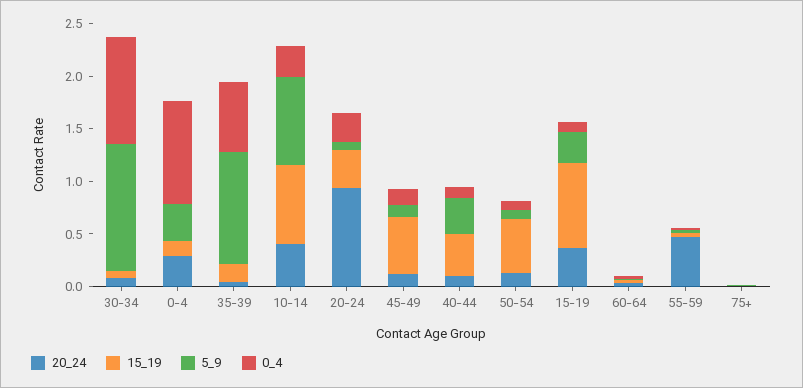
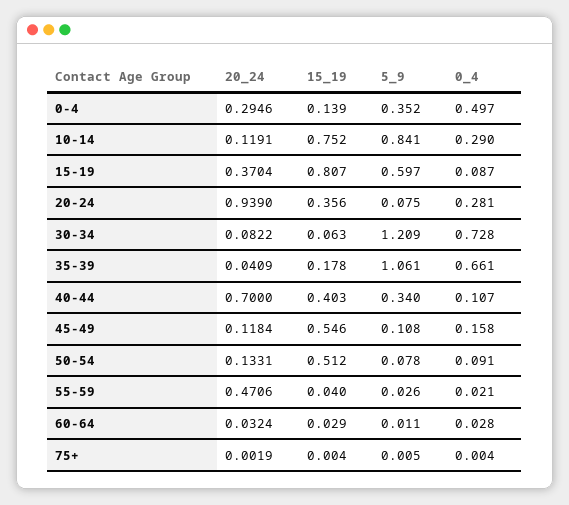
  {
    "20_24": {
      "30-34": 0.0822,
      "0-4": 0.2946,
      "35-39": 0.0409,
-     "10-14": 0.4,
+     "10-14": 0.1191,
      "20-24": 0.939,
      "45-49": 0.1184,
-     "40-44": 0.1,
+     "40-44": 0.7,
      "50-54": 0.1331,
      "15-19": 0.3704,
      "60-64": 0.0324,
      "55-59": 0.4706,
      "75+": 0.0019
    },
    "15_19": {
      "30-34": 0.063,
      "0-4": 0.139,
      "35-39": 0.178,
      "10-14": 0.752,
      "20-24": 0.356,
      "45-49": 0.546,
      "40-44": 0.403,
      "50-54": 0.512,
      "15-19": 0.807,
      "60-64": 0.029,
      "55-59": 0.04,
      "75+": 0.004
    },
    "5_9": {
      "30-34": 1.209,
      "0-4": 0.352,
      "35-39": 1.061,
      "10-14": 0.841,
      "20-24": 0.075,
      "45-49": 0.108,
      "40-44": 0.34,
      "50-54": 0.078,
-     "15-19": 0.3,
+     "15-19": 0.597,
      "60-64": 0.011,
      "55-59": 0.026,
      "75+": 0.005
    },
    "0_4": {
-     "30-34": 1,
+     "30-34": 0.728,
-     "0-4": 1,
+     "0-4": 0.497,
      "35-39": 0.661,
      "10-14": 0.29,
      "20-24": 0.281,
      "45-49": 0.158,
      "40-44": 0.107,
      "50-54": 0.091,
      "15-19": 0.087,
      "60-64": 0.028,
      "55-59": 0.021,
      "75+": 0.004
    }
  }

